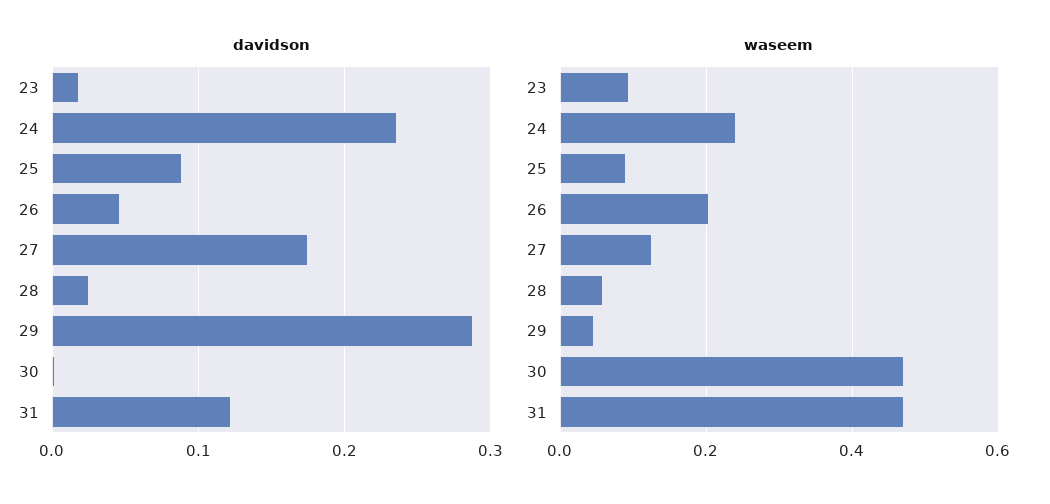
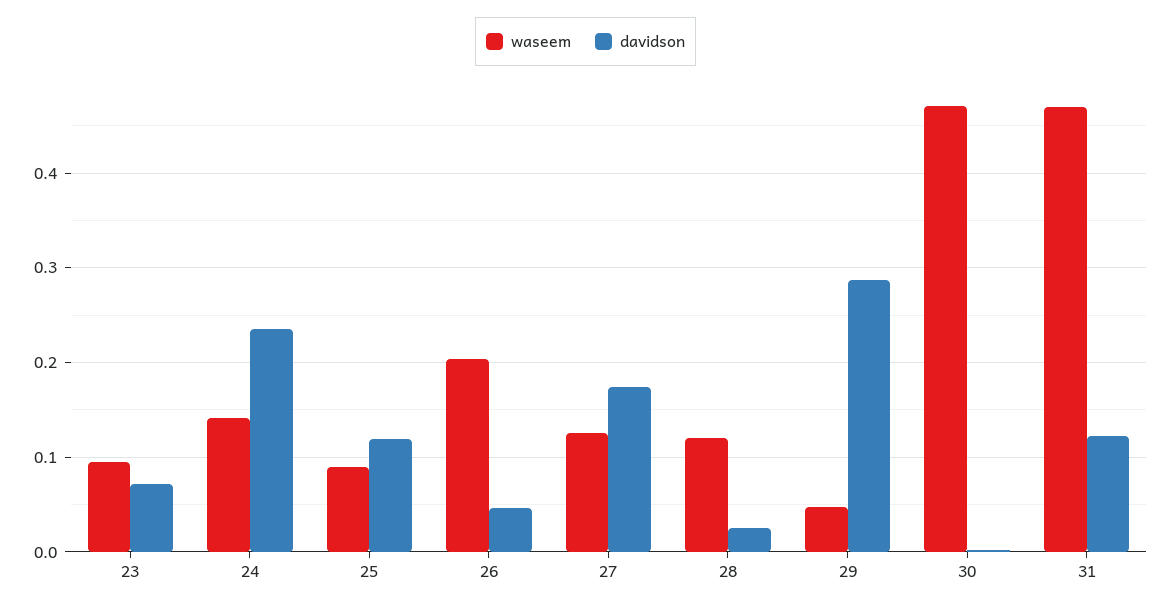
  {
    "davidson": {
-     "23": 0.02,
+     "23": 0.07,
      "24": 0.24,
-     "25": 0.09,
+     "25": 0.12,
      "26": 0.05,
      "27": 0.17,
      "28": 0.03,
      "29": 0.29,
      "30": 0,
      "31": 0.12
    },
    "waseem": {
      "23": 0.09,
-     "24": 0.24,
+     "24": 0.14,
      "25": 0.09,
      "26": 0.2,
      "27": 0.13,
-     "28": 0.06,
+     "28": 0.12,
      "29": 0.05,
      "30": 0.47,
      "31": 0.47
    }
  }

